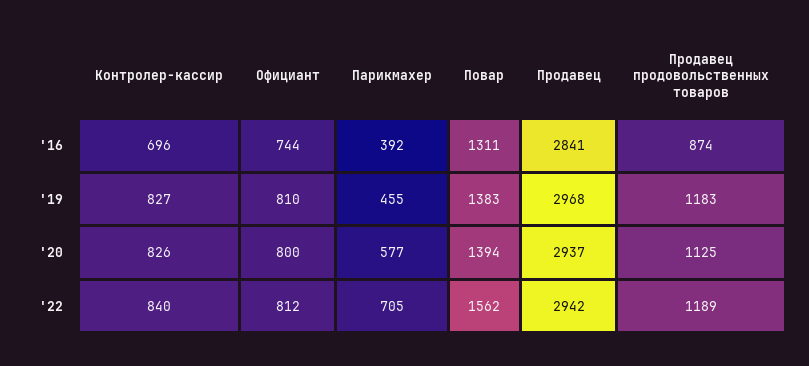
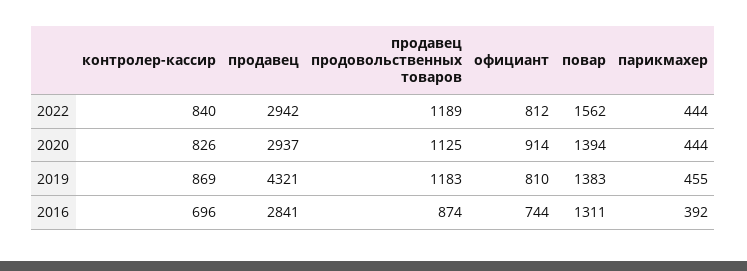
  {
    "Контролер-кассир": {
      "'16": 696,
-     "'19": 827,
+     "'19": 869,
      "'20": 826,
      "'22": 840
    },
    "Официант": {
      "'16": 744,
      "'19": 810,
-     "'20": 800,
+     "'20": 914,
      "'22": 812
    },
    "Парикмахер": {
      "'16": 392,
      "'19": 455,
-     "'20": 577,
+     "'20": 444,
-     "'22": 705
+     "'22": 444
    },
    "Повар": {
      "'16": 1311,
      "'19": 1383,
      "'20": 1394,
      "'22": 1562
    },
    "Продавец": {
      "'16": 2841,
-     "'19": 2968,
+     "'19": 4321,
      "'20": 2937,
      "'22": 2942
    },
    "Продавец продовольственных товаров": {
      "'16": 874,
      "'19": 1183,
      "'20": 1125,
      "'22": 1189
    }
  }

